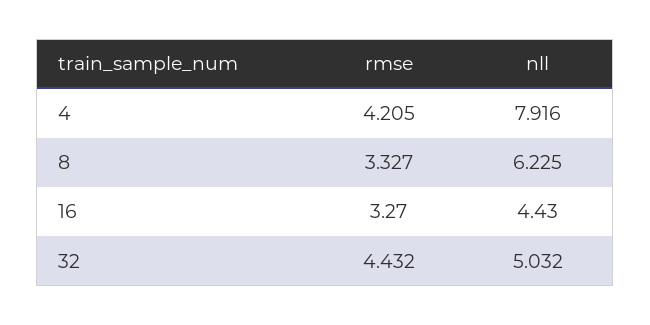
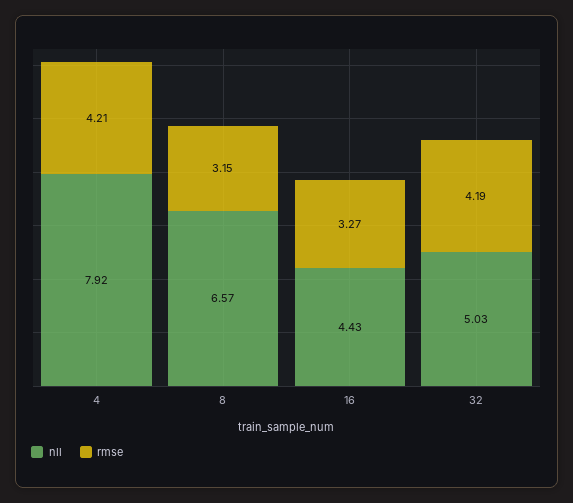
  {
    "rmse": {
      "4": 4.205,
-     "8": 3.327,
+     "8": 3.15,
      "16": 3.27,
-     "32": 4.432
+     "32": 4.19
    },
    "nll": {
      "4": 7.916,
-     "8": 6.225,
+     "8": 6.57,
      "16": 4.43,
      "32": 5.032
    }
  }

